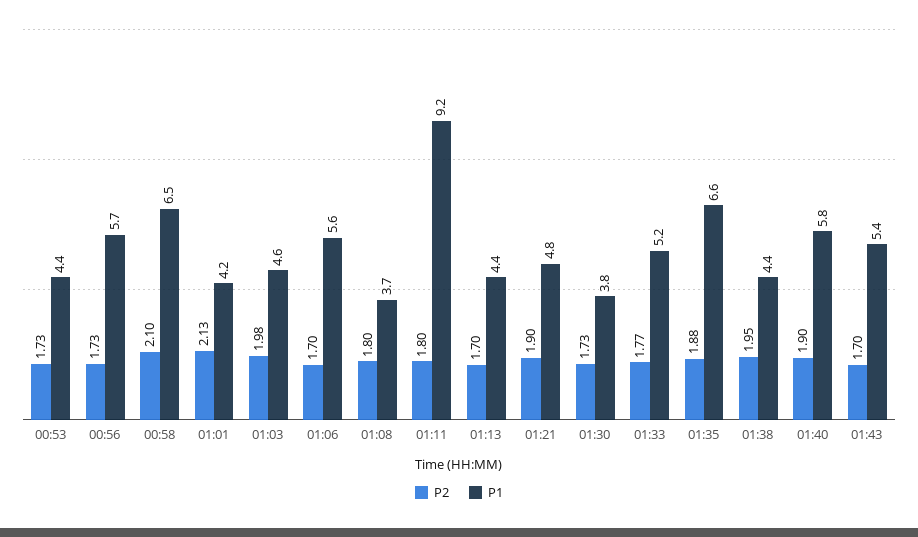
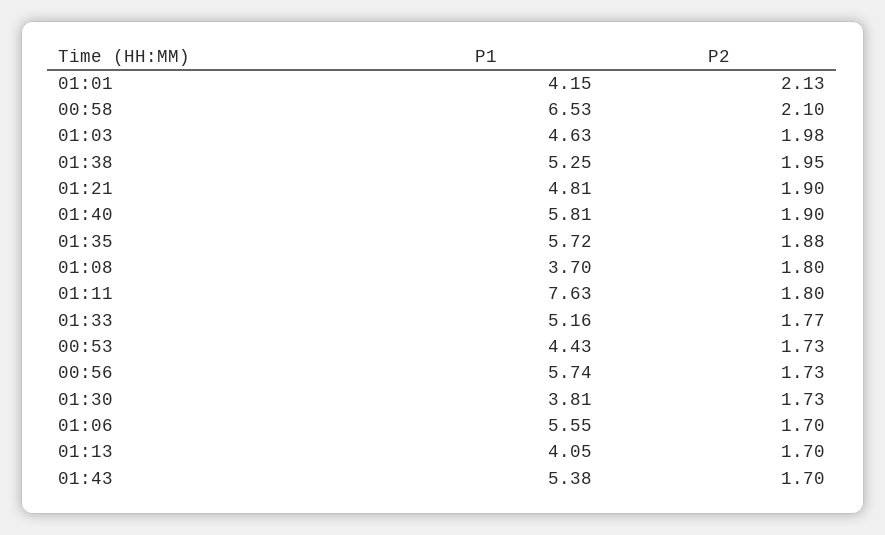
  {
    "P2": {
      "00:53": 1.73,
      "00:56": 1.73,
      "00:58": 2.1,
      "01:01": 2.13,
      "01:03": 1.98,
      "01:06": 1.7,
      "01:08": 1.8,
      "01:11": 1.8,
      "01:13": 1.7,
      "01:21": 1.9,
      "01:30": 1.73,
      "01:33": 1.77,
      "01:35": 1.88,
      "01:38": 1.95,
      "01:40": 1.9,
      "01:43": 1.7
    },
    "P1": {
      "00:53": 4.43,
      "00:56": 5.74,
      "00:58": 6.53,
      "01:01": 4.15,
      "01:03": 4.63,
      "01:06": 5.55,
      "01:08": 3.7,
-     "01:11": 9.2,
+     "01:11": 7.63,
-     "01:13": 4.4,
+     "01:13": 4.05,
      "01:21": 4.81,
      "01:30": 3.81,
      "01:33": 5.16,
-     "01:35": 6.6,
+     "01:35": 5.72,
-     "01:38": 4.4,
+     "01:38": 5.25,
      "01:40": 5.81,
      "01:43": 5.38
    }
  }

